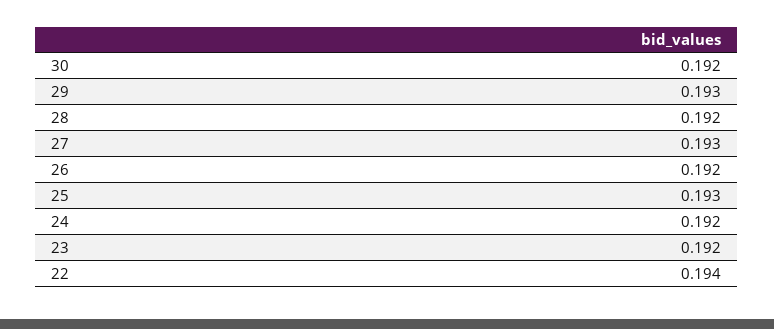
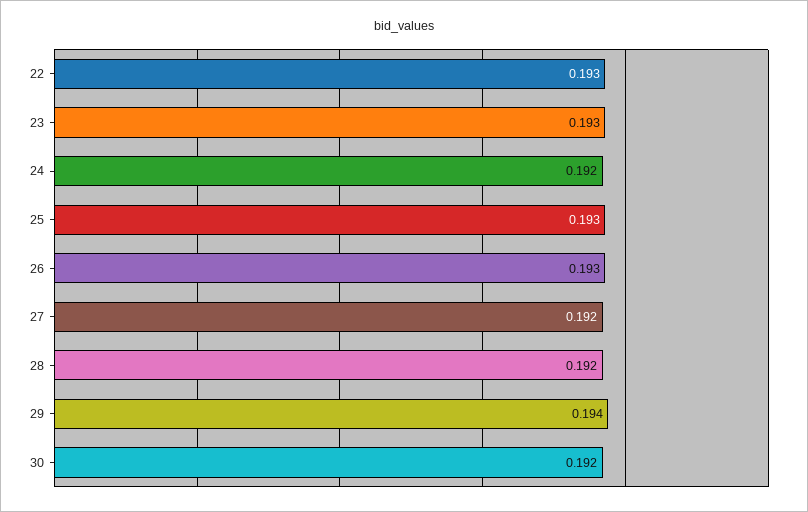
  {
    "30": 0.192,
-   "29": 0.193,
+   "29": 0.194,
    "28": 0.192,
-   "27": 0.193,
+   "27": 0.192,
-   "26": 0.192,
+   "26": 0.193,
    "25": 0.193,
    "24": 0.192,
-   "23": 0.192,
+   "23": 0.193,
-   "22": 0.194
+   "22": 0.193
  }

